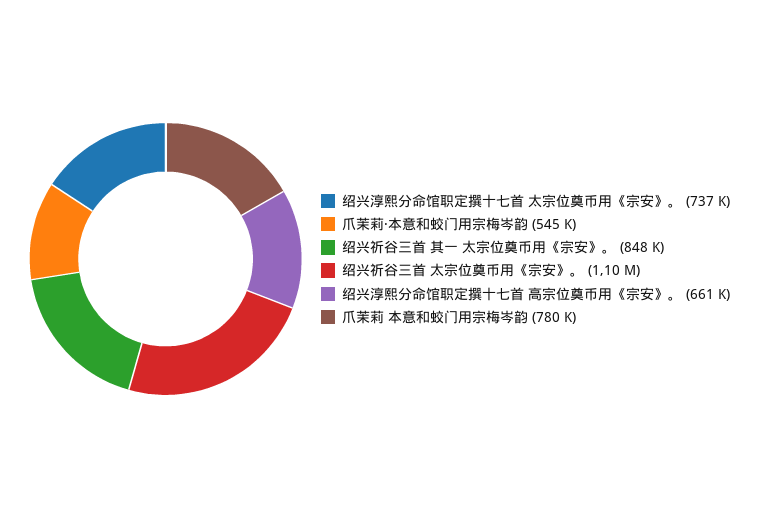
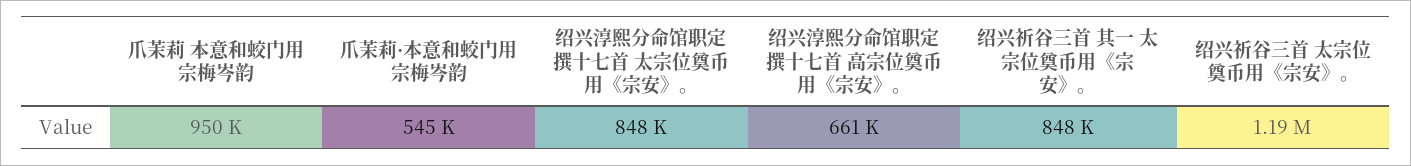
  {
-   "绍兴淳熙分命馆职定撰十七首 太宗位奠币用《宗安》。": 737000,
+   "绍兴淳熙分命馆职定撰十七首 太宗位奠币用《宗安》。": 848000,
    "爪茉莉·本意和蛟门用宗梅岑韵": 545000,
    "绍兴祈谷三首 其一 太宗位奠币用《宗安》。": 848000,
-   "绍兴祈谷三首 太宗位奠币用《宗安》。": 1100000,
+   "绍兴祈谷三首 太宗位奠币用《宗安》。": 1190000,
    "绍兴淳熙分命馆职定撰十七首 高宗位奠币用《宗安》。": 661000,
-   "爪茉莉 本意和蛟门用宗梅岑韵": 780000
+   "爪茉莉 本意和蛟门用宗梅岑韵": 950000
  }

